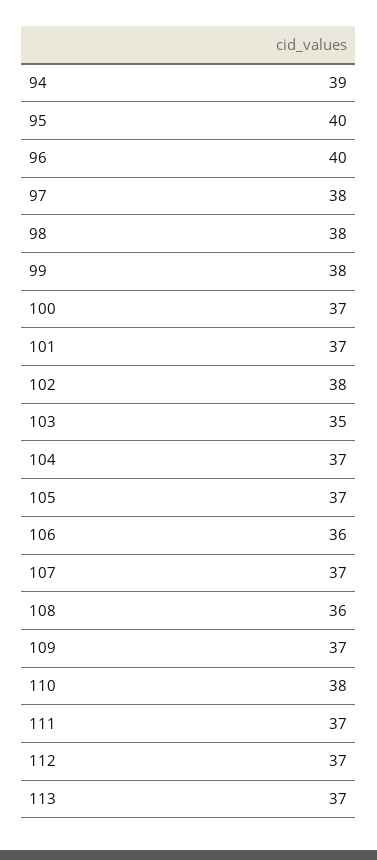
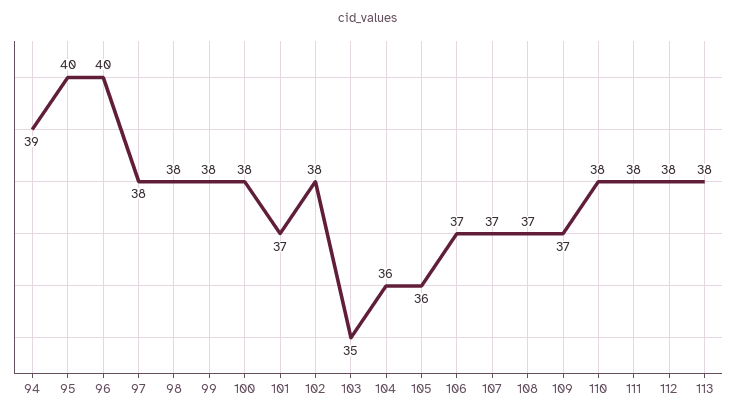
  {
    "94": 39,
    "95": 40,
    "96": 40,
    "97": 38,
    "98": 38,
    "99": 38,
-   "100": 37,
+   "100": 38,
    "101": 37,
    "102": 38,
    "103": 35,
-   "104": 37,
+   "104": 36,
-   "105": 37,
+   "105": 36,
-   "106": 36,
+   "106": 37,
    "107": 37,
-   "108": 36,
+   "108": 37,
    "109": 37,
    "110": 38,
-   "111": 37,
+   "111": 38,
-   "112": 37,
+   "112": 38,
-   "113": 37
+   "113": 38
  }

